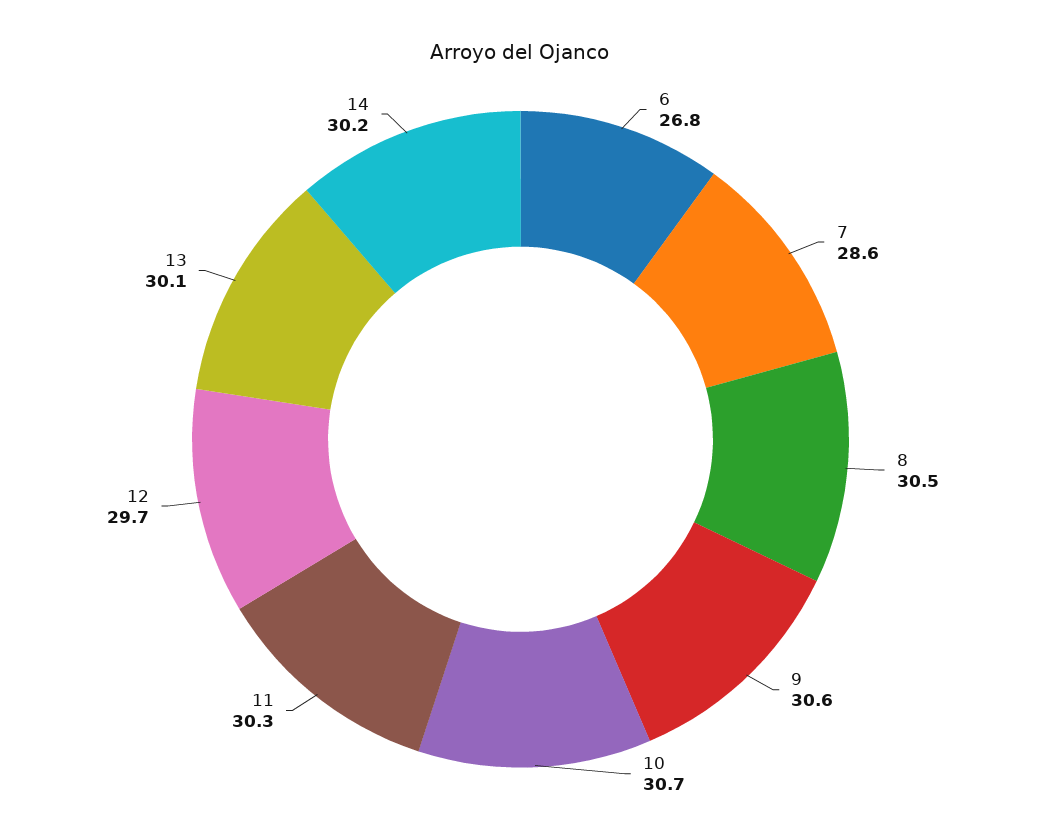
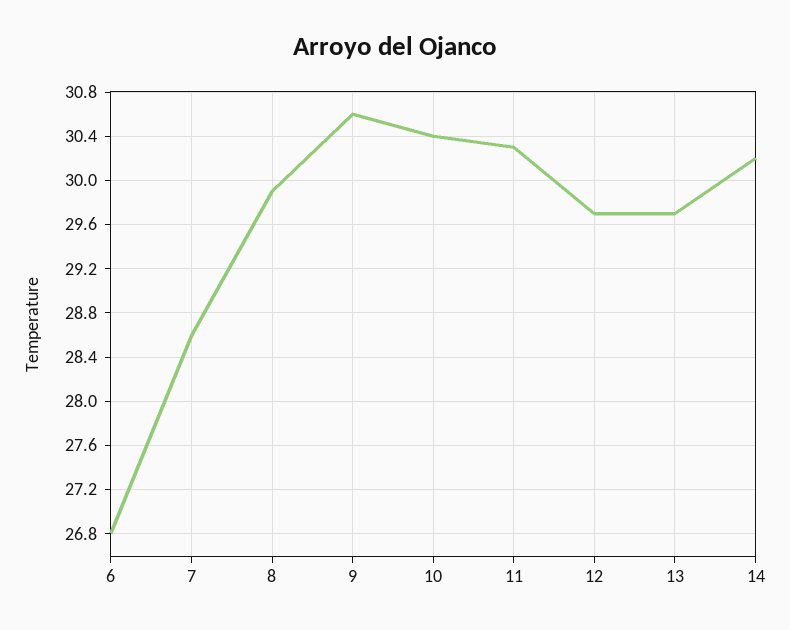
  {
    "6": 26.8,
    "7": 28.6,
-   "8": 30.5,
+   "8": 29.9,
    "9": 30.6,
-   "10": 30.7,
+   "10": 30.4,
    "11": 30.3,
    "12": 29.7,
-   "13": 30.1,
+   "13": 29.7,
    "14": 30.2
  }

